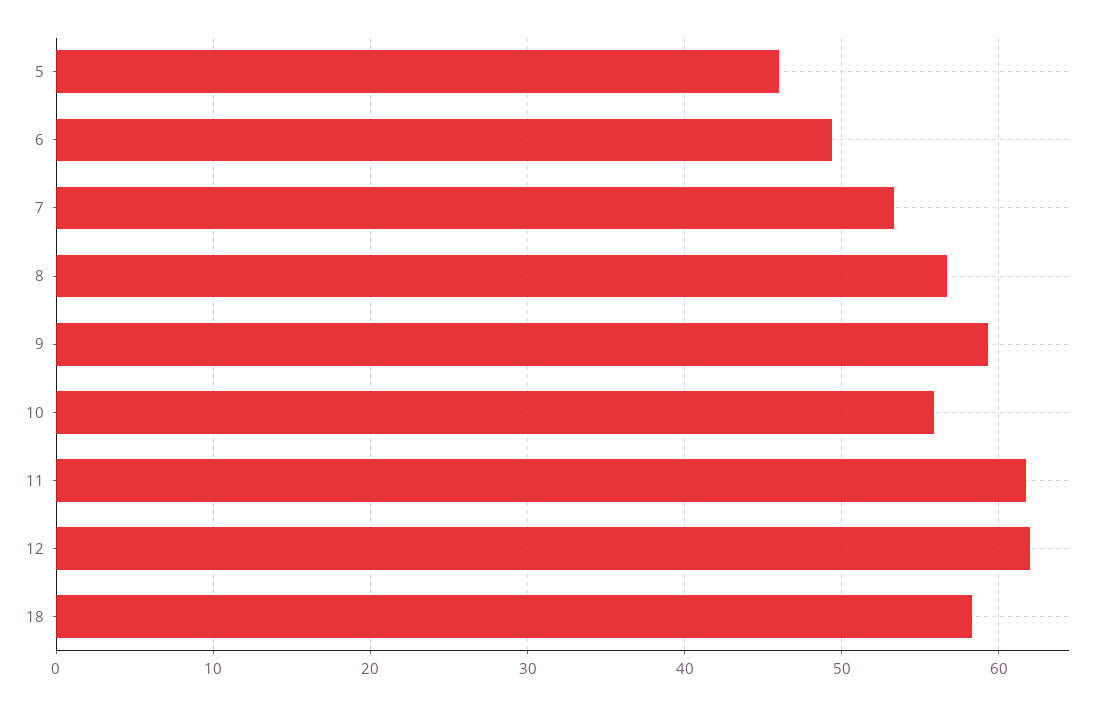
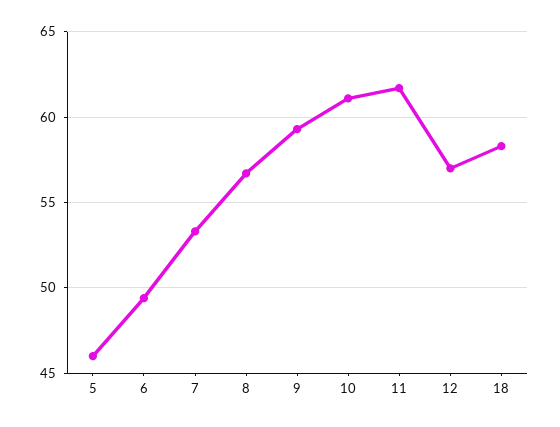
  {
    "5": 46,
    "6": 49.5,
    "7": 53.5,
    "8": 56.5,
    "9": 59.5,
-   "10": 56,
+   "10": 61,
    "11": 61.5,
-   "12": 62,
+   "12": 57,
    "18": 58.5
  }

